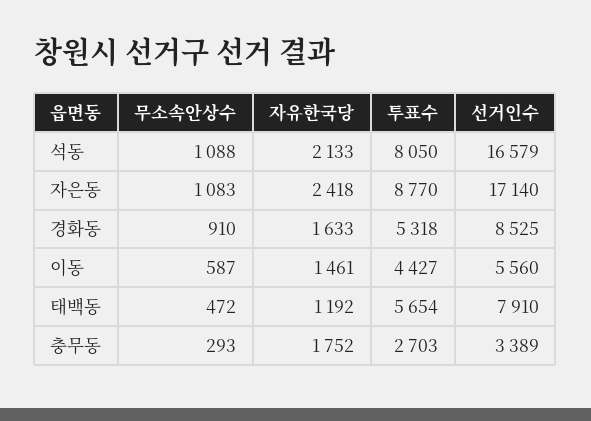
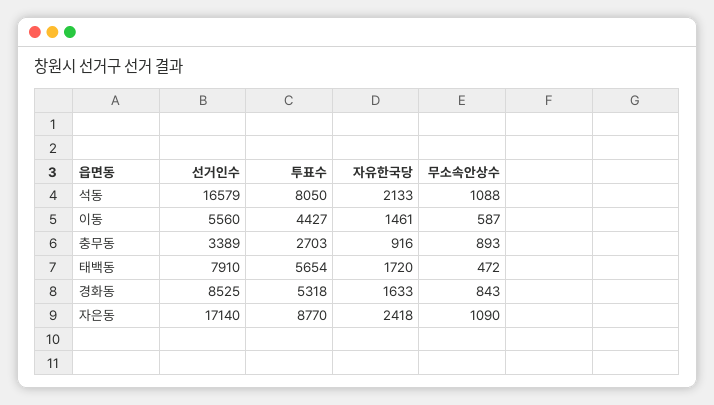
  {
    "무소속안상수": {
      "석동": 1088,
-     "자은동": 1083,
+     "자은동": 1090,
-     "경화동": 910,
+     "경화동": 843,
      "이동": 587,
      "태백동": 472,
-     "충무동": 293
+     "충무동": 893
    },
    "자유한국당": {
      "석동": 2133,
      "자은동": 2418,
      "경화동": 1633,
      "이동": 1461,
-     "태백동": 1192,
+     "태백동": 1720,
-     "충무동": 1752
+     "충무동": 916
    },
    "투표수": {
      "석동": 8050,
      "자은동": 8770,
      "경화동": 5318,
      "이동": 4427,
      "태백동": 5654,
      "충무동": 2703
    },
    "선거인수": {
      "석동": 16579,
      "자은동": 17140,
      "경화동": 8525,
      "이동": 5560,
      "태백동": 7910,
      "충무동": 3389
    }
  }

